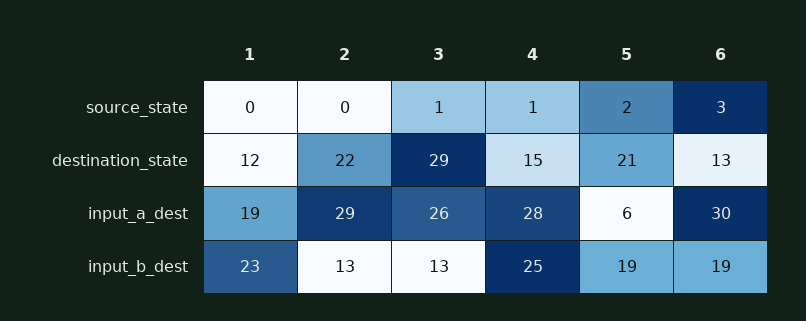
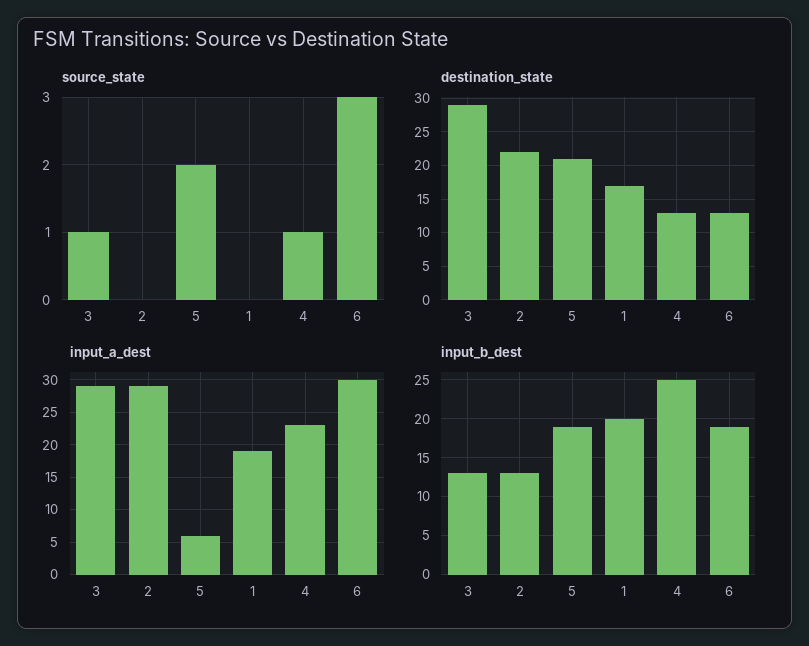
  {
    "source_state": {
      "1": 0,
      "2": 0,
      "3": 1,
      "4": 1,
      "5": 2,
      "6": 3
    },
    "destination_state": {
-     "1": 12,
+     "1": 17,
      "2": 22,
      "3": 29,
-     "4": 15,
+     "4": 13,
      "5": 21,
      "6": 13
    },
    "input_a_dest": {
      "1": 19,
      "2": 29,
-     "3": 26,
+     "3": 29,
-     "4": 28,
+     "4": 23,
      "5": 6,
      "6": 30
    },
    "input_b_dest": {
-     "1": 23,
+     "1": 20,
      "2": 13,
      "3": 13,
      "4": 25,
      "5": 19,
      "6": 19
    }
  }

